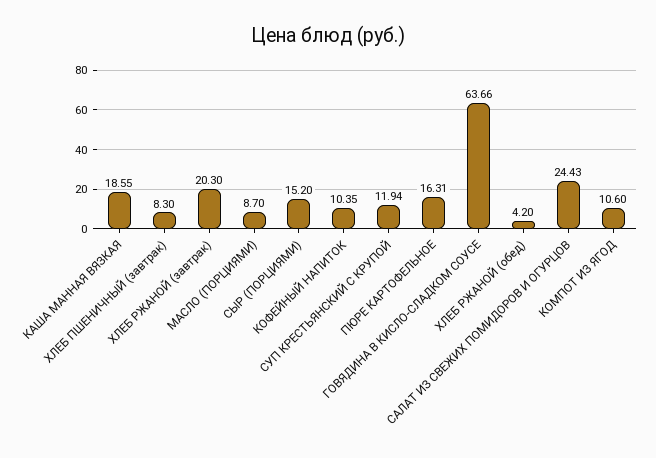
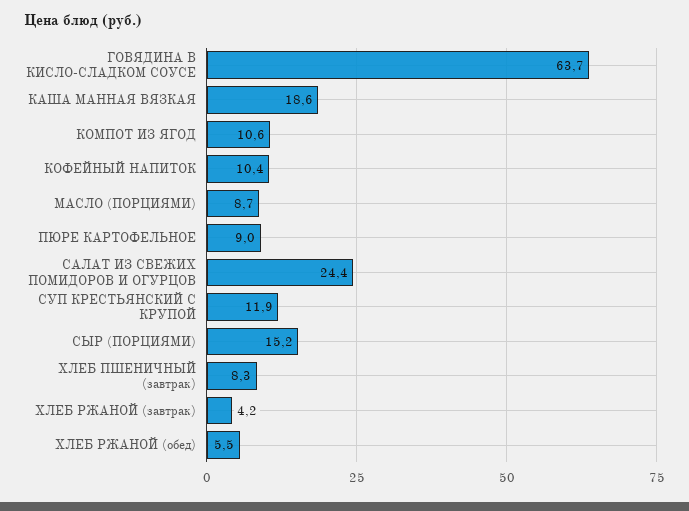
  {
    "КАША МАННАЯ ВЯЗКАЯ": 18.55,
    "ХЛЕБ ПШЕНИЧНЫЙ (завтрак)": 8.3,
-   "ХЛЕБ РЖАНОЙ (завтрак)": 20.3,
+   "ХЛЕБ РЖАНОЙ (завтрак)": 4.2,
    "МАСЛО (ПОРЦИЯМИ)": 8.7,
    "СЫР (ПОРЦИЯМИ)": 15.2,
    "КОФЕЙНЫЙ НАПИТОК": 10.35,
    "СУП КРЕСТЬЯНСКИЙ С КРУПОЙ": 11.94,
-   "ПЮРЕ КАРТОФЕЛЬНОЕ": 16.31,
+   "ПЮРЕ КАРТОФЕЛЬНОЕ": 9,
    "ГОВЯДИНА В КИСЛО-СЛАДКОМ СОУСЕ": 63.66,
-   "ХЛЕБ РЖАНОЙ (обед)": 4.2,
+   "ХЛЕБ РЖАНОЙ (обед)": 5.5,
    "САЛАТ ИЗ СВЕЖИХ ПОМИДОРОВ И ОГУРЦОВ": 24.43,
    "КОМПОТ ИЗ ЯГОД": 10.6
  }

